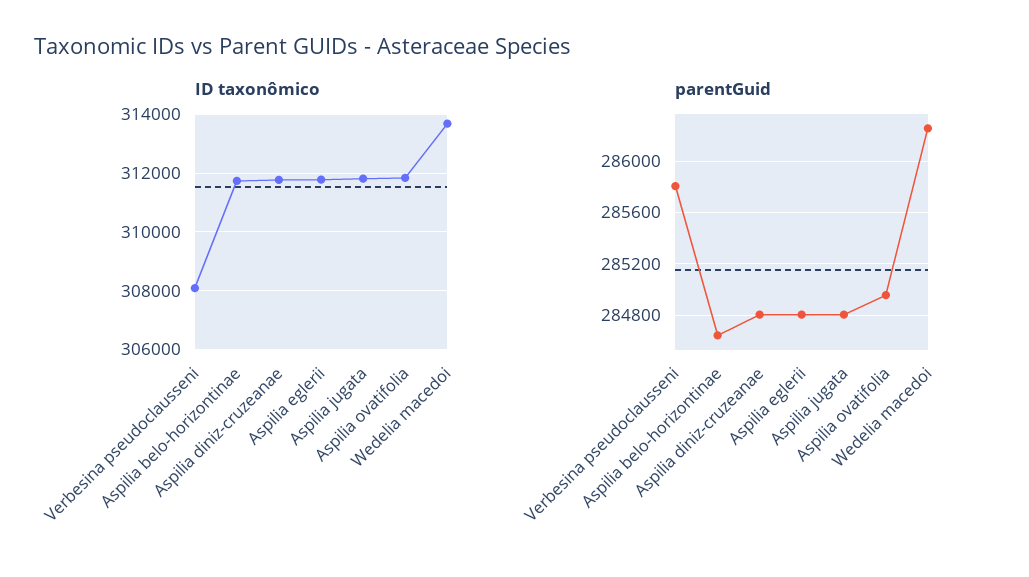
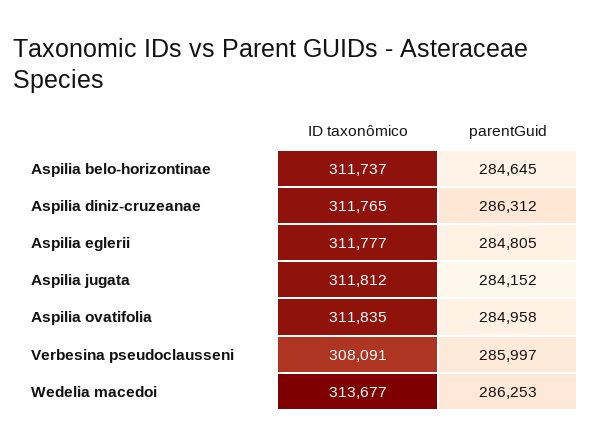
  {
    "ID taxonômico": {
      "Verbesina pseudoclausseni": 308091,
      "Aspilia belo-horizontinae": 311737,
      "Aspilia diniz-cruzeanae": 311765,
      "Aspilia eglerii": 311777,
      "Aspilia jugata": 311812,
      "Aspilia ovatifolia": 311835,
      "Wedelia macedoi": 313677
    },
    "parentGuid": {
-     "Verbesina pseudoclausseni": 285800,
+     "Verbesina pseudoclausseni": 285997,
      "Aspilia belo-horizontinae": 284645,
-     "Aspilia diniz-cruzeanae": 284800,
+     "Aspilia diniz-cruzeanae": 286312,
      "Aspilia eglerii": 284805,
-     "Aspilia jugata": 284800,
+     "Aspilia jugata": 284152,
      "Aspilia ovatifolia": 284958,
      "Wedelia macedoi": 286253
    }
  }

